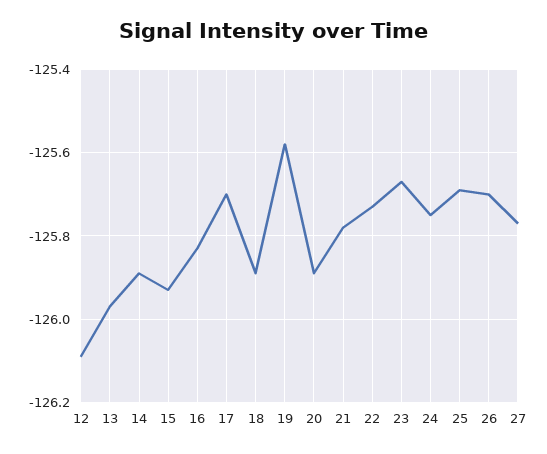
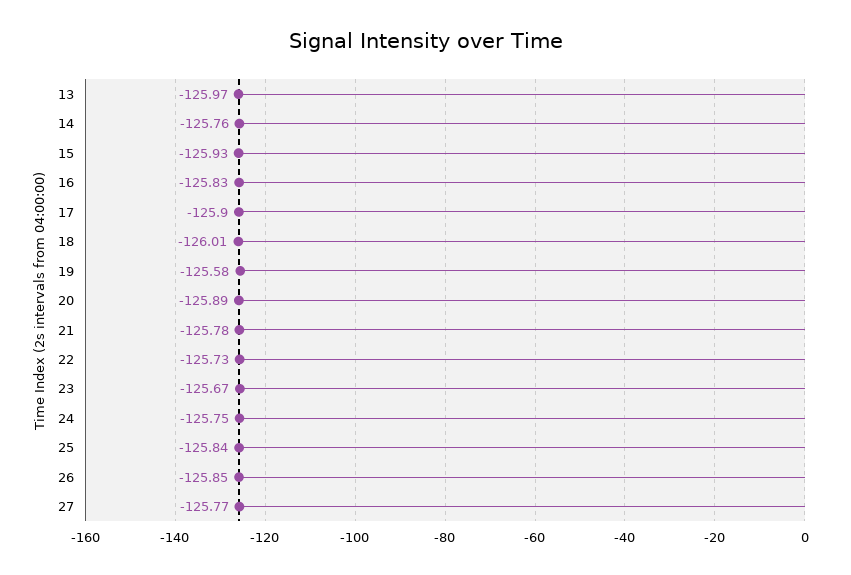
  {
-   "12": -126.1,
    "13": -125.97,
-   "14": -125.9,
+   "14": -125.76,
    "15": -125.93,
    "16": -125.83,
-   "17": -125.7,
+   "17": -125.9,
-   "18": -125.9,
+   "18": -126.01,
    "19": -125.58,
    "20": -125.89,
    "21": -125.78,
    "22": -125.73,
    "23": -125.67,
    "24": -125.75,
-   "25": -125.7,
+   "25": -125.84,
-   "26": -125.7,
+   "26": -125.85,
    "27": -125.77
  }

